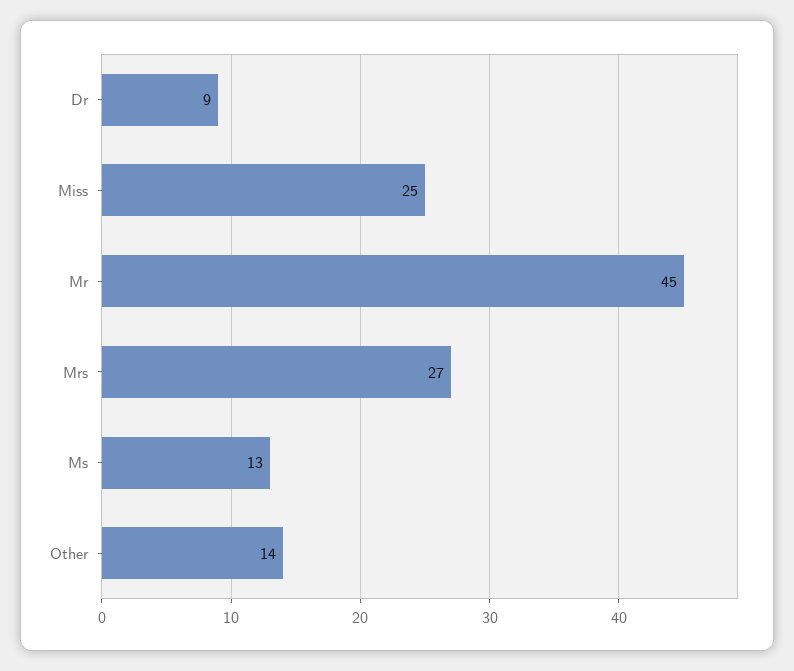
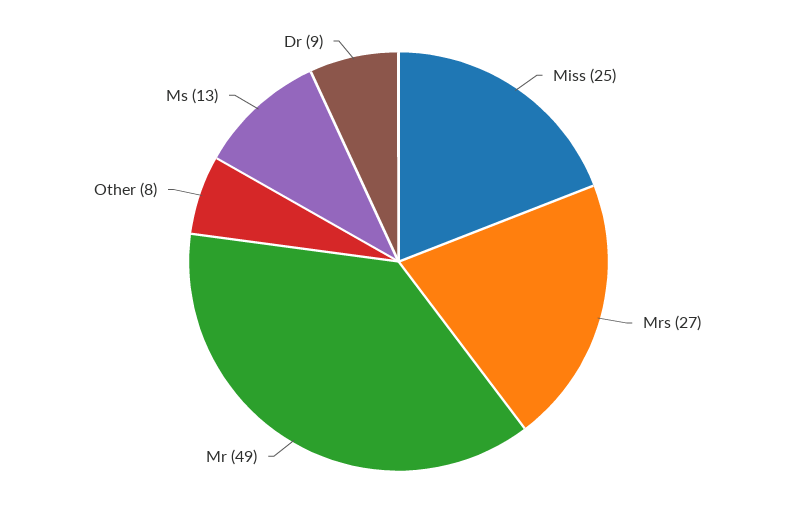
  {
    "Dr": 9,
    "Miss": 25,
-   "Mr": 45,
+   "Mr": 49,
    "Mrs": 27,
    "Ms": 13,
-   "Other": 14
+   "Other": 8
  }

